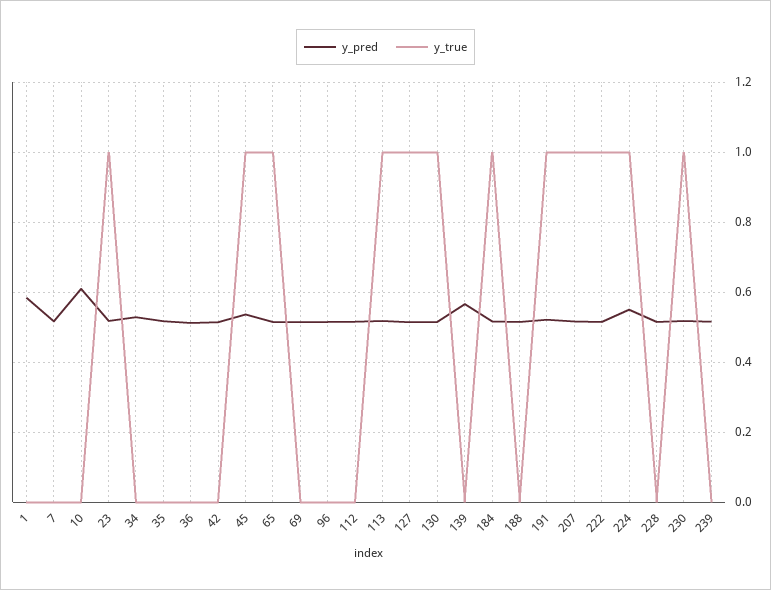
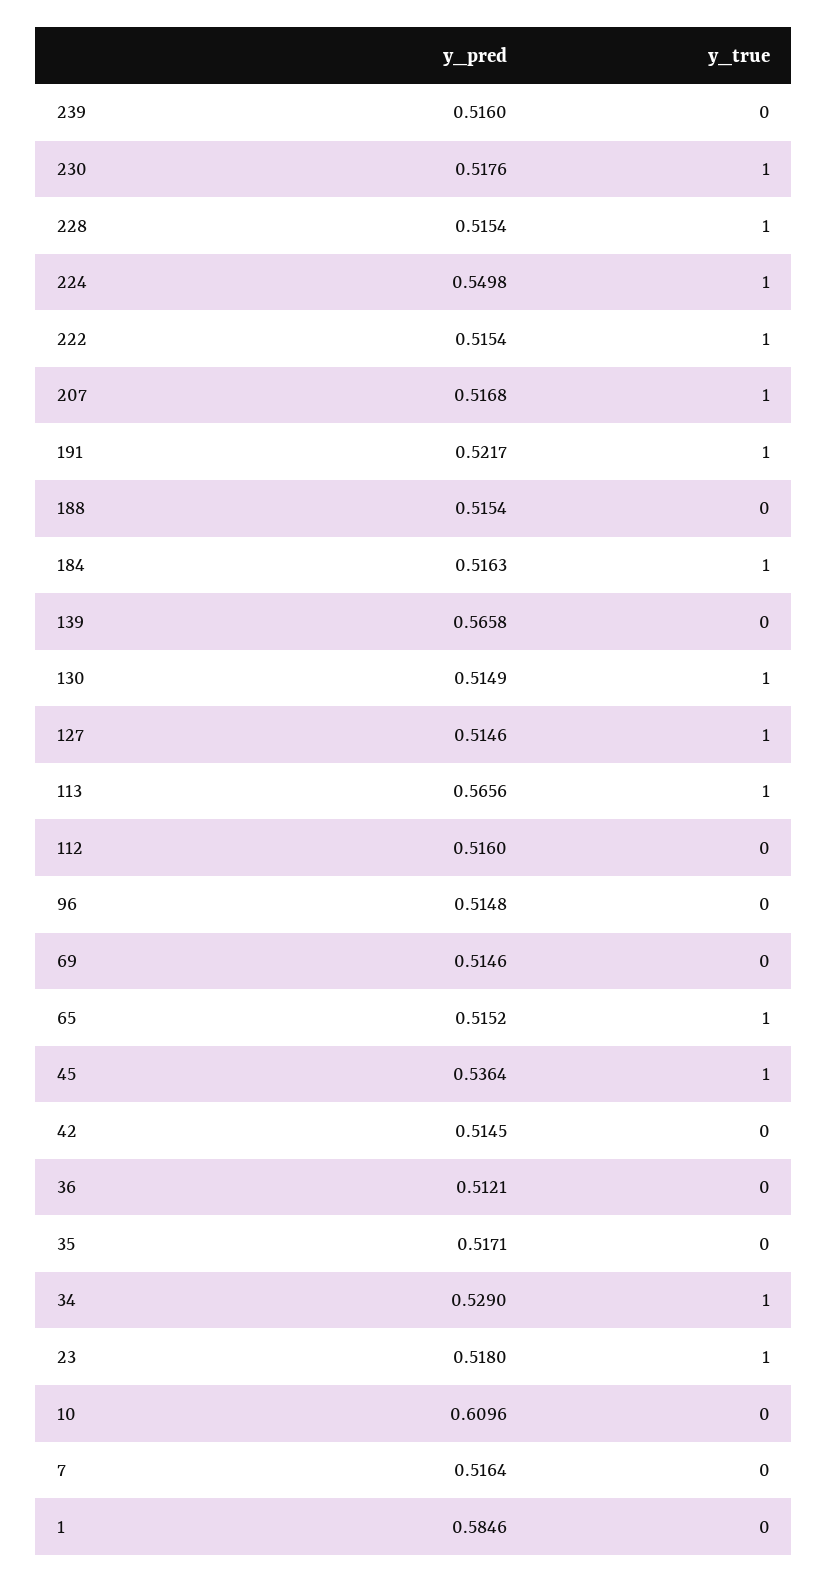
  {
    "y_pred": {
      "1": 0.5846,
      "7": 0.5164,
      "10": 0.6096,
      "23": 0.518,
      "34": 0.529,
      "35": 0.5171,
      "36": 0.5121,
      "42": 0.5145,
      "45": 0.5364,
      "65": 0.5152,
      "69": 0.5146,
      "96": 0.5148,
      "112": 0.516,
-     "113": 0.52,
+     "113": 0.5656,
      "127": 0.5146,
      "130": 0.5149,
      "139": 0.5658,
      "184": 0.5163,
      "188": 0.5154,
      "191": 0.5217,
      "207": 0.5168,
      "222": 0.5154,
      "224": 0.5498,
      "228": 0.5154,
      "230": 0.5176,
      "239": 0.516
    },
    "y_true": {
      "1": 0,
      "7": 0,
      "10": 0,
      "23": 1,
-     "34": 0,
+     "34": 1,
      "35": 0,
      "36": 0,
      "42": 0,
      "45": 1,
      "65": 1,
      "69": 0,
      "96": 0,
      "112": 0,
      "113": 1,
      "127": 1,
      "130": 1,
      "139": 0,
      "184": 1,
      "188": 0,
      "191": 1,
      "207": 1,
      "222": 1,
      "224": 1,
-     "228": 0,
+     "228": 1,
      "230": 1,
      "239": 0
    }
  }

